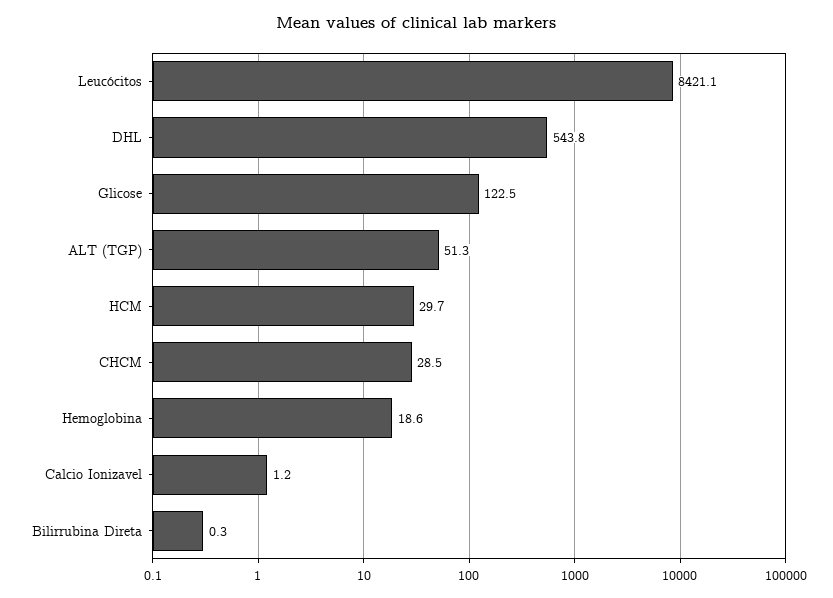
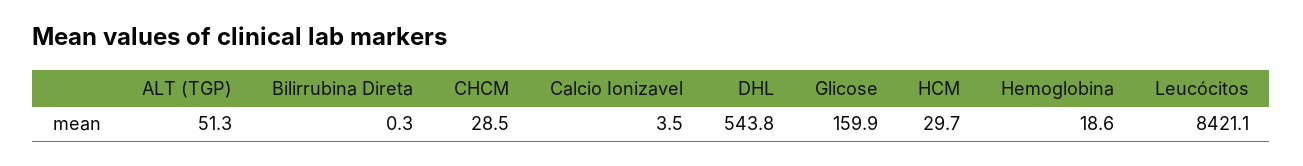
  {
    "Leucócitos": 8421.1,
    "DHL": 543.8,
-   "Glicose": 122.5,
+   "Glicose": 159.9,
    "ALT (TGP)": 51.3,
    "HCM": 29.7,
    "CHCM": 28.5,
    "Hemoglobina": 18.6,
-   "Calcio Ionizavel": 1.2,
+   "Calcio Ionizavel": 3.5,
    "Bilirrubina Direta": 0.3
  }

